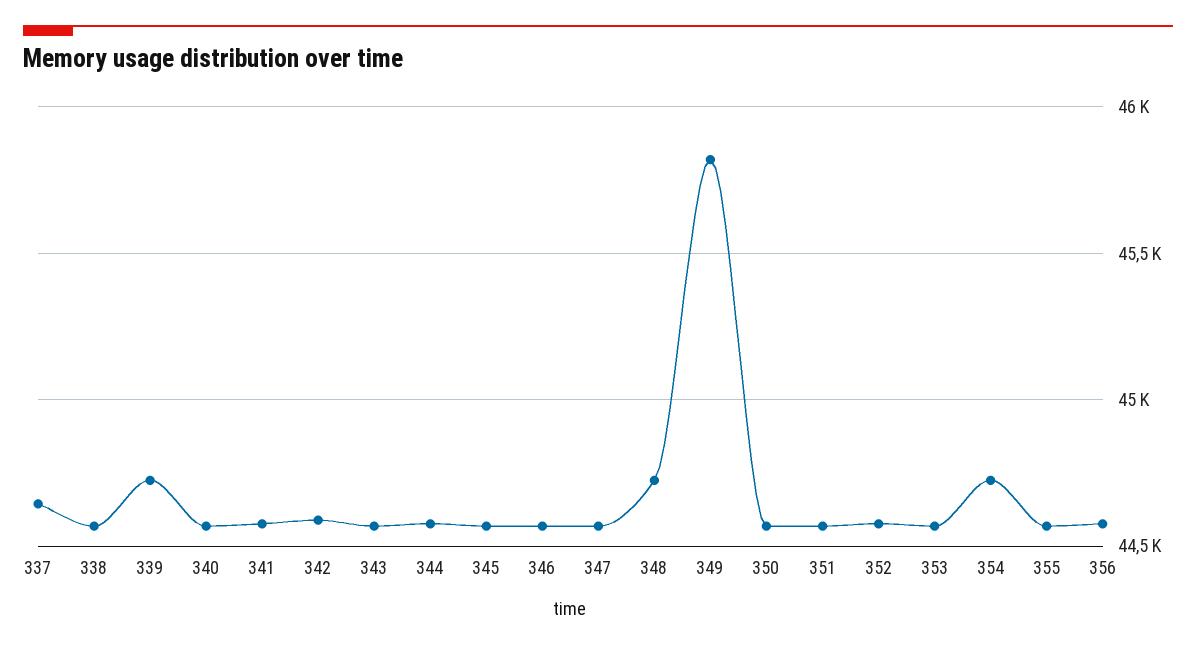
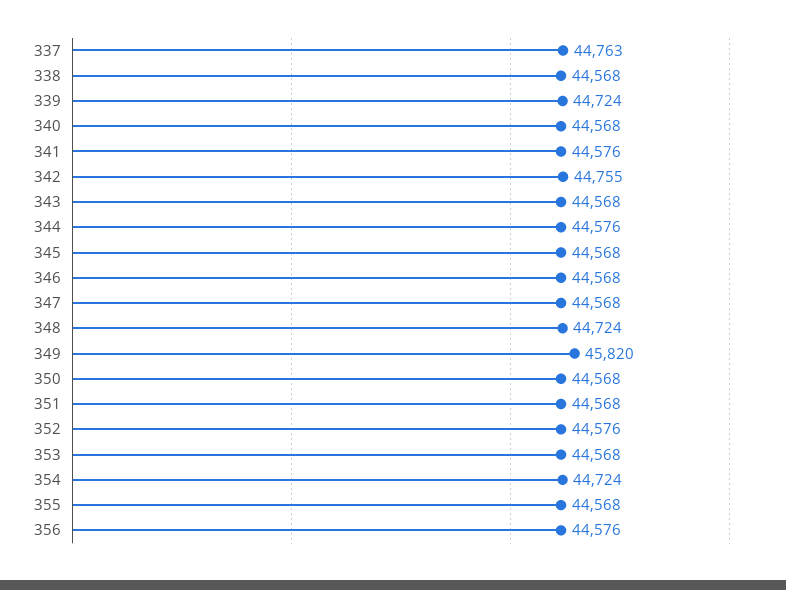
  {
-   "337": 44650,
+   "337": 44763,
    "338": 44568,
    "339": 44724,
    "340": 44568,
    "341": 44576,
-   "342": 44600,
+   "342": 44755,
    "343": 44568,
    "344": 44576,
    "345": 44568,
    "346": 44568,
    "347": 44568,
    "348": 44724,
    "349": 45820,
    "350": 44568,
    "351": 44568,
    "352": 44576,
    "353": 44568,
    "354": 44724,
    "355": 44568,
    "356": 44576
  }

